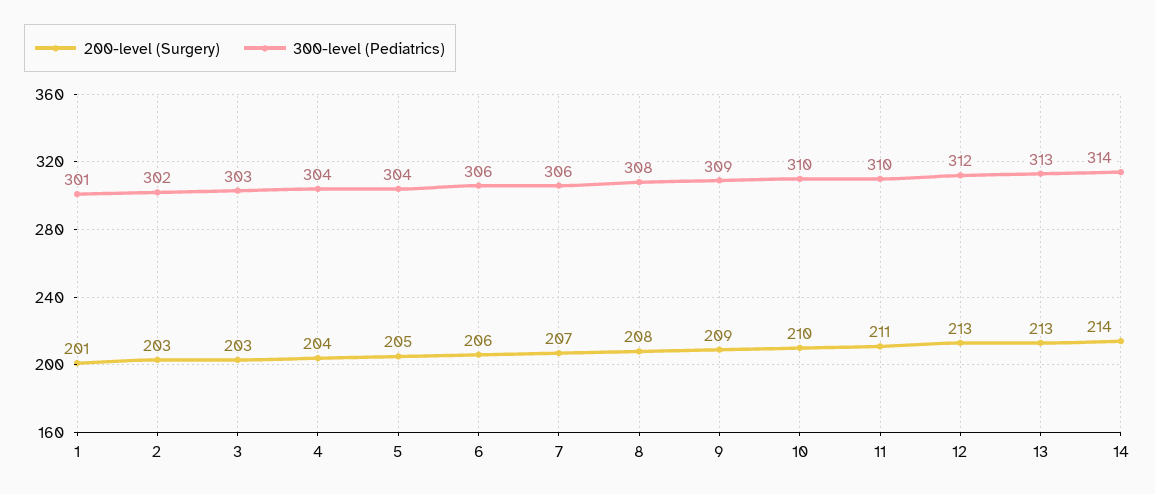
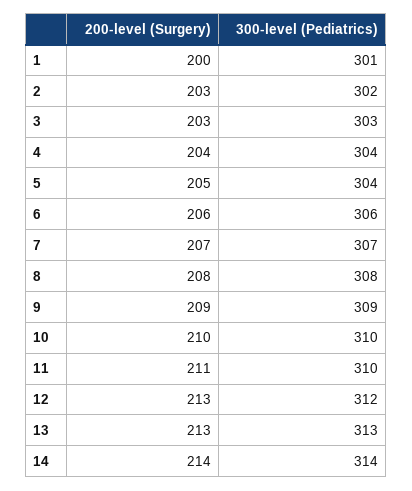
  {
    "200-level (Surgery)": {
-     "1": 201,
+     "1": 200,
      "2": 203,
      "3": 203,
      "4": 204,
      "5": 205,
      "6": 206,
      "7": 207,
      "8": 208,
      "9": 209,
      "10": 210,
      "11": 211,
      "12": 213,
      "13": 213,
      "14": 214
    },
    "300-level (Pediatrics)": {
      "1": 301,
      "2": 302,
      "3": 303,
      "4": 304,
      "5": 304,
      "6": 306,
-     "7": 306,
+     "7": 307,
      "8": 308,
      "9": 309,
      "10": 310,
      "11": 310,
      "12": 312,
      "13": 313,
      "14": 314
    }
  }

